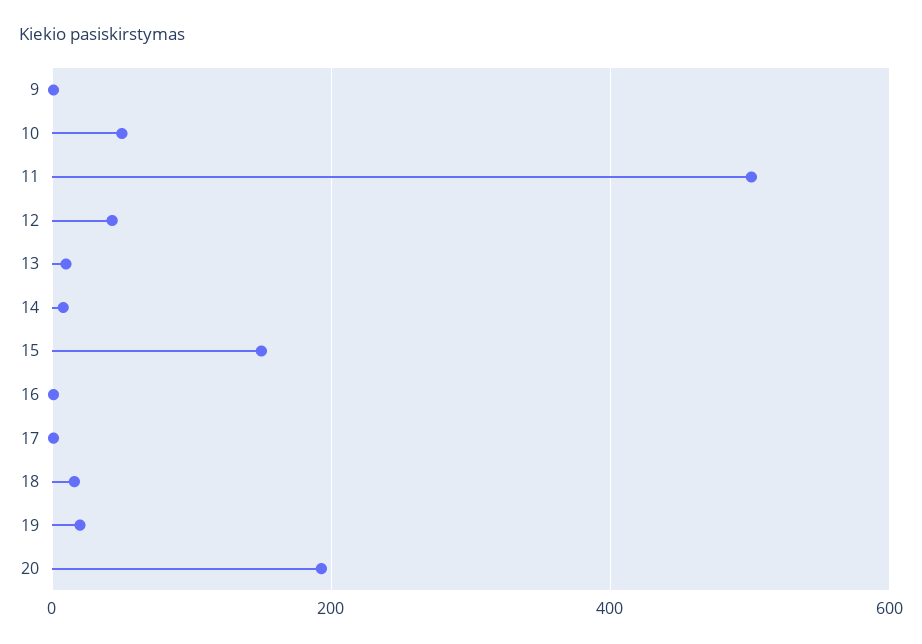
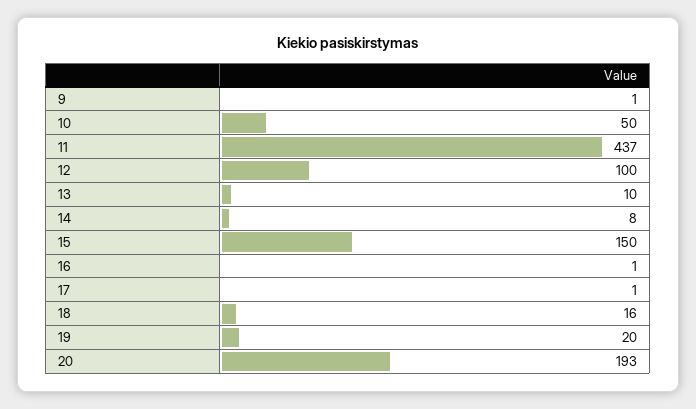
  {
    "9": 1,
    "10": 50,
-   "11": 500,
+   "11": 437,
-   "12": 40,
+   "12": 100,
    "13": 10,
    "14": 8,
    "15": 150,
    "16": 1,
    "17": 1,
    "18": 16,
    "19": 20,
    "20": 193
  }

